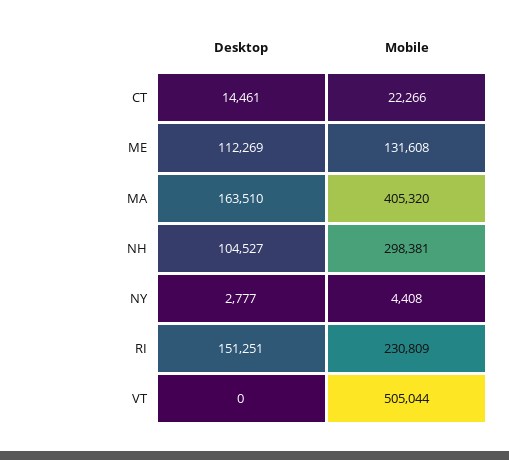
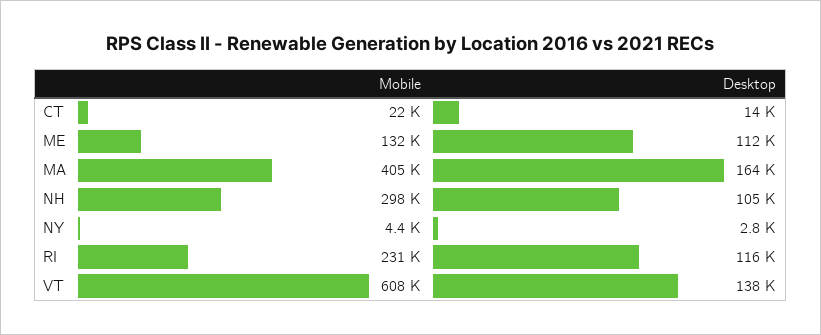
  {
    "Desktop": {
      "CT": 14461,
      "ME": 112269,
      "MA": 163510,
      "NH": 104527,
      "NY": 2777,
-     "RI": 151251,
+     "RI": 116000,
-     "VT": 0
+     "VT": 138000
    },
    "Mobile": {
      "CT": 22266,
      "ME": 131608,
      "MA": 405320,
      "NH": 298381,
      "NY": 4408,
      "RI": 230809,
-     "VT": 505044
+     "VT": 608000
    }
  }

